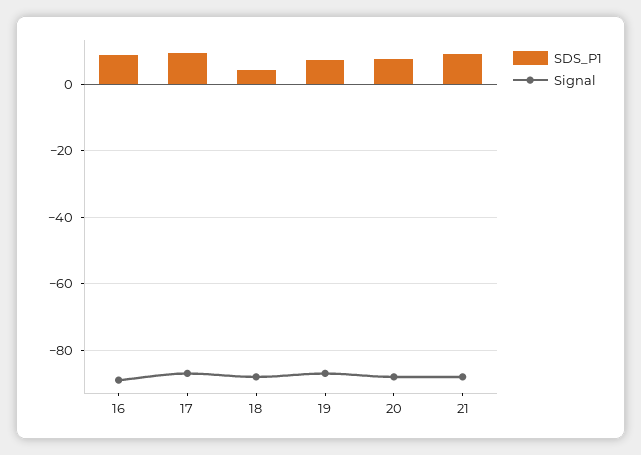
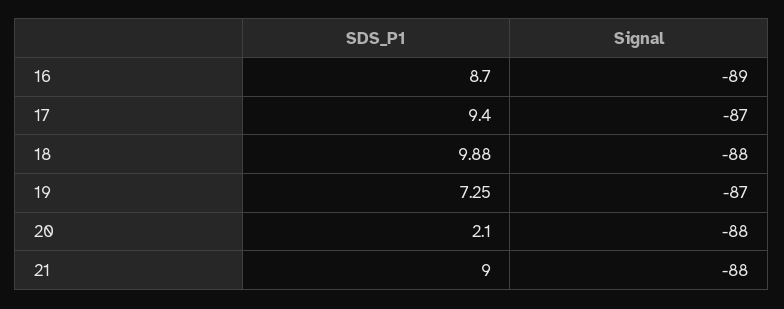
  {
    "SDS_P1": {
      "16": 8.7,
      "17": 9.4,
-     "18": 4,
+     "18": 9.88,
      "19": 7.25,
-     "20": 8,
+     "20": 2.1,
      "21": 9
    },
    "Signal": {
      "16": -89,
      "17": -87,
      "18": -88,
      "19": -87,
      "20": -88,
      "21": -88
    }
  }

